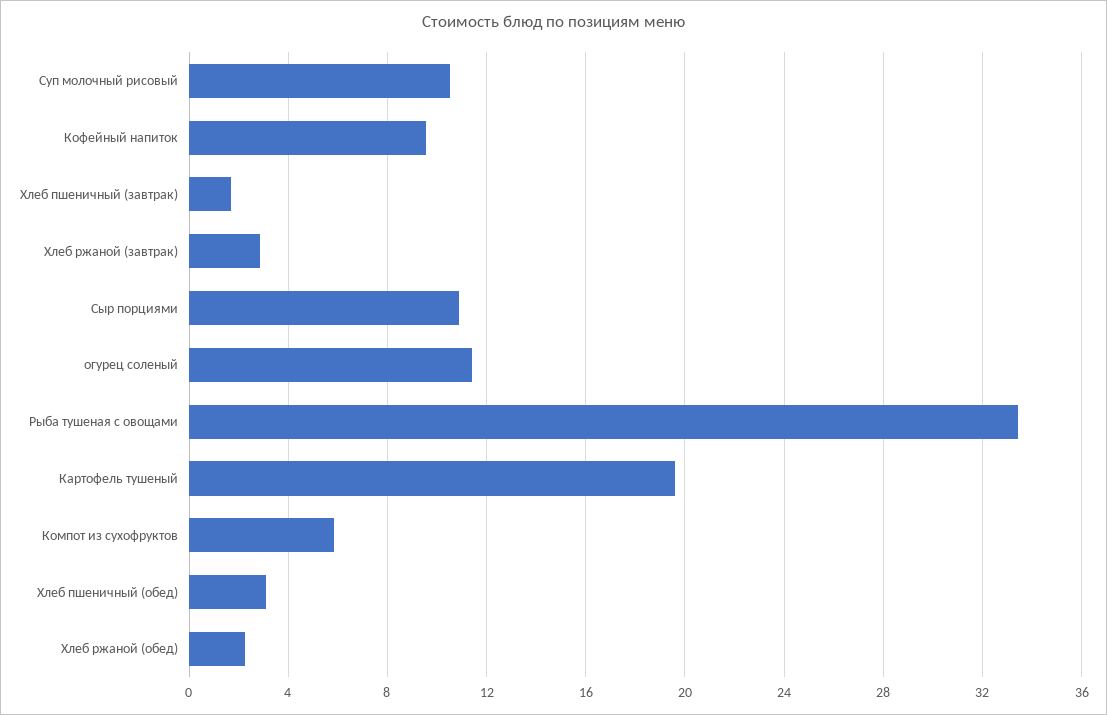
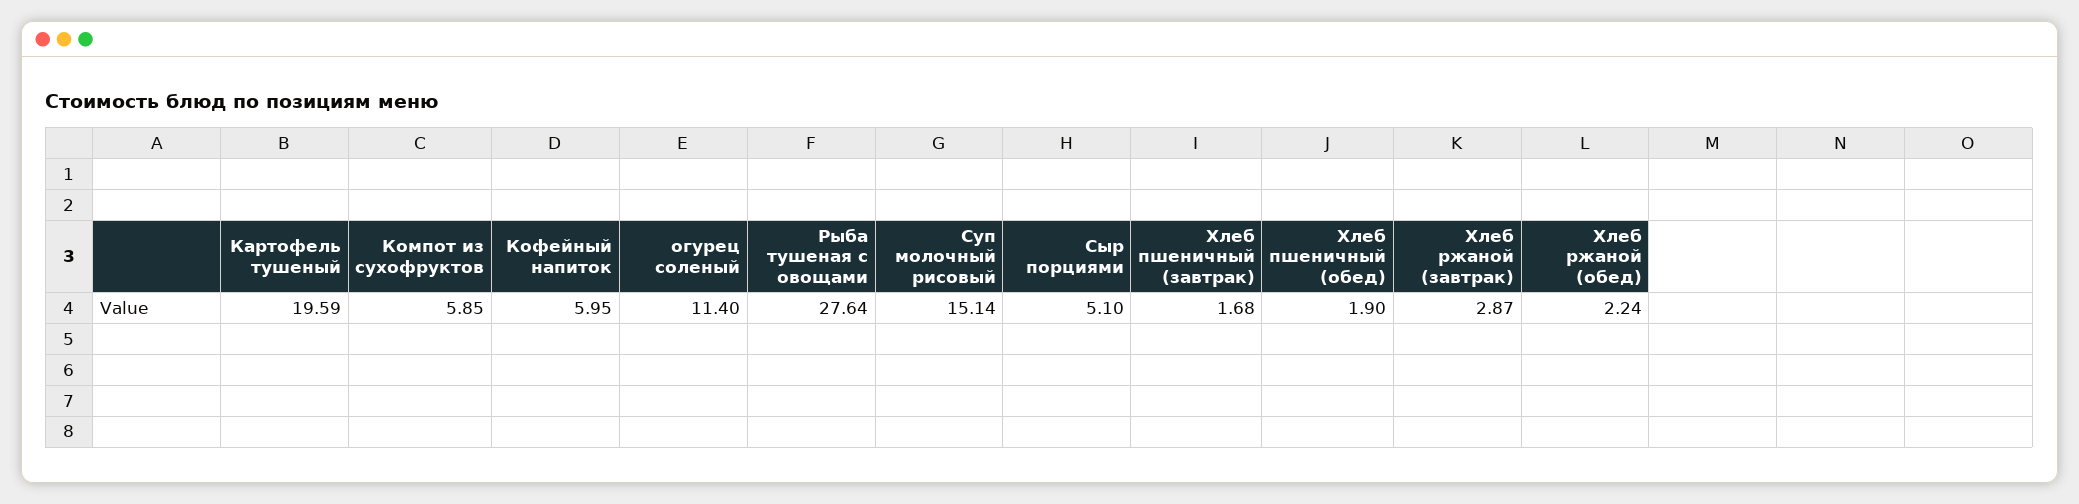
  {
-   "Суп молочный рисовый": 10.5,
+   "Суп молочный рисовый": 15.14,
-   "Кофейный напиток": 9.5,
+   "Кофейный напиток": 5.95,
    "Хлеб пшеничный (завтрак)": 1.68,
    "Хлеб ржаной (завтрак)": 2.87,
-   "Сыр порциями": 11,
+   "Сыр порциями": 5.1,
    "огурец соленый": 11.4,
-   "Рыба тушеная с овощами": 33.5,
+   "Рыба тушеная с овощами": 27.64,
    "Картофель тушеный": 19.59,
    "Компот из сухофруктов": 5.85,
-   "Хлеб пшеничный (обед)": 3,
+   "Хлеб пшеничный (обед)": 1.9,
    "Хлеб ржаной (обед)": 2.24
  }

